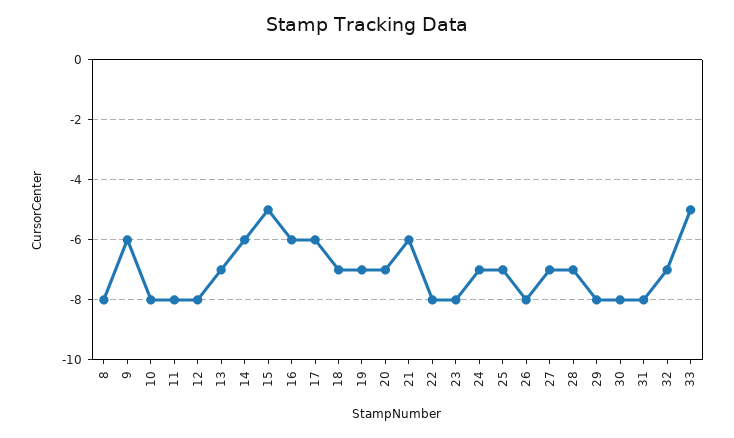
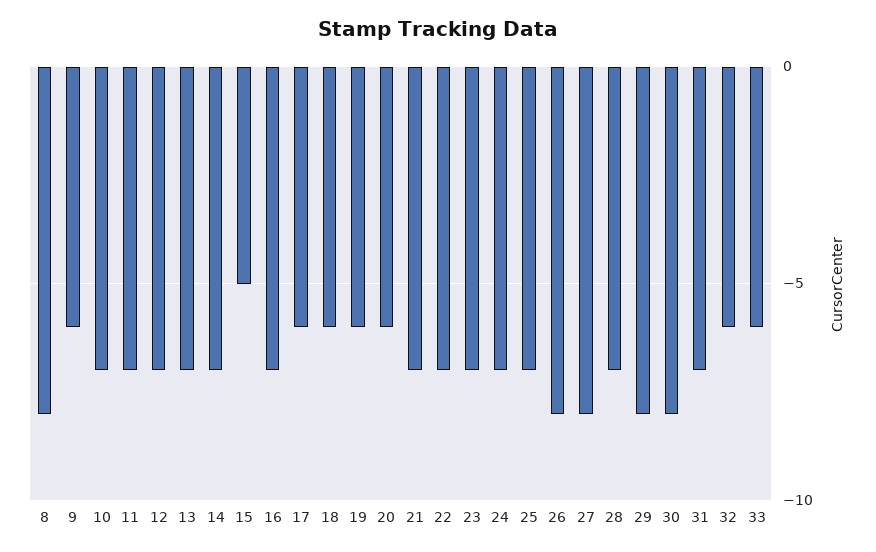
  {
    "8": -8,
    "9": -6,
-   "10": -8,
+   "10": -7,
-   "11": -8,
+   "11": -7,
-   "12": -8,
+   "12": -7,
    "13": -7,
-   "14": -6,
+   "14": -7,
    "15": -5,
-   "16": -6,
+   "16": -7,
    "17": -6,
-   "18": -7,
+   "18": -6,
-   "19": -7,
+   "19": -6,
-   "20": -7,
+   "20": -6,
-   "21": -6,
+   "21": -7,
-   "22": -8,
+   "22": -7,
-   "23": -8,
+   "23": -7,
    "24": -7,
    "25": -7,
    "26": -8,
-   "27": -7,
+   "27": -8,
    "28": -7,
    "29": -8,
    "30": -8,
-   "31": -8,
+   "31": -7,
-   "32": -7,
+   "32": -6,
-   "33": -5
+   "33": -6
  }

